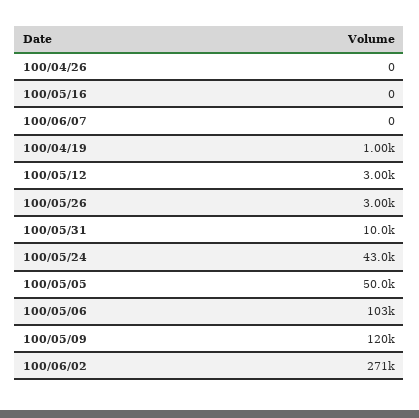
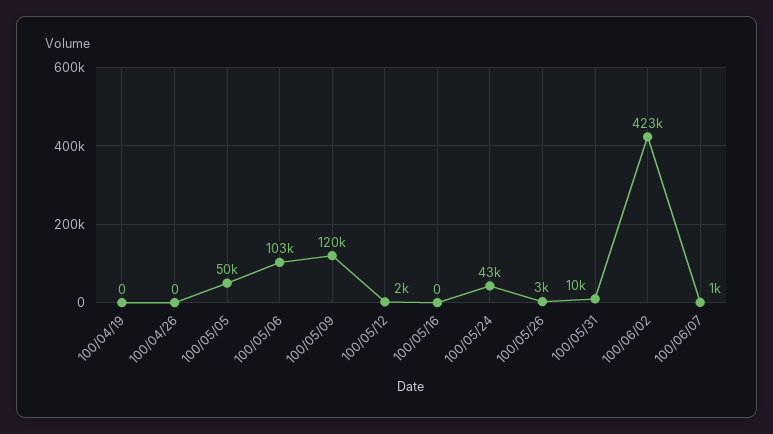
  {
    "100/04/26": 0,
    "100/05/16": 0,
-   "100/06/07": 0,
+   "100/06/07": 1000,
-   "100/04/19": 1000,
+   "100/04/19": 0,
-   "100/05/12": 3000,
+   "100/05/12": 2000,
    "100/05/26": 3000,
    "100/05/31": 10000,
    "100/05/24": 43000,
    "100/05/05": 50000,
    "100/05/06": 103000,
    "100/05/09": 120000,
-   "100/06/02": 271000
+   "100/06/02": 423000
  }

